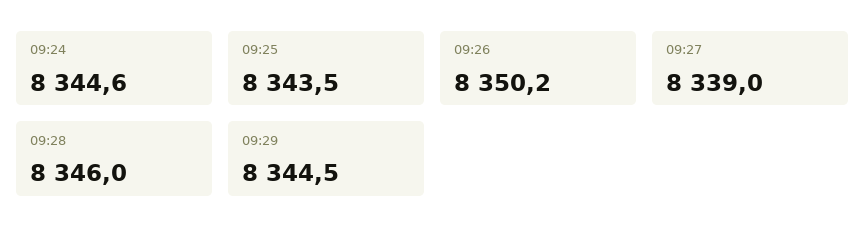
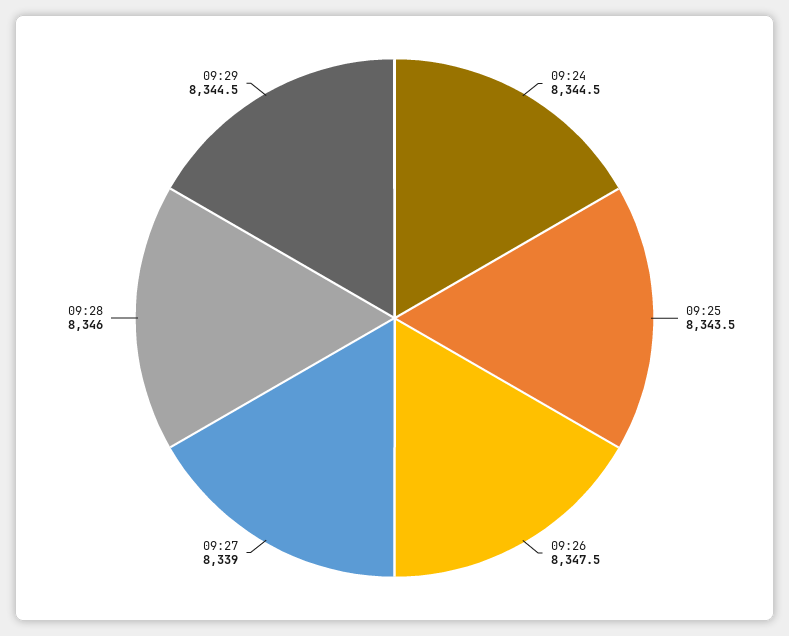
  {
-   "09:24": 8344.6,
+   "09:24": 8344.5,
    "09:25": 8343.5,
-   "09:26": 8350.2,
+   "09:26": 8347.5,
    "09:27": 8339,
    "09:28": 8346,
    "09:29": 8344.5
  }

